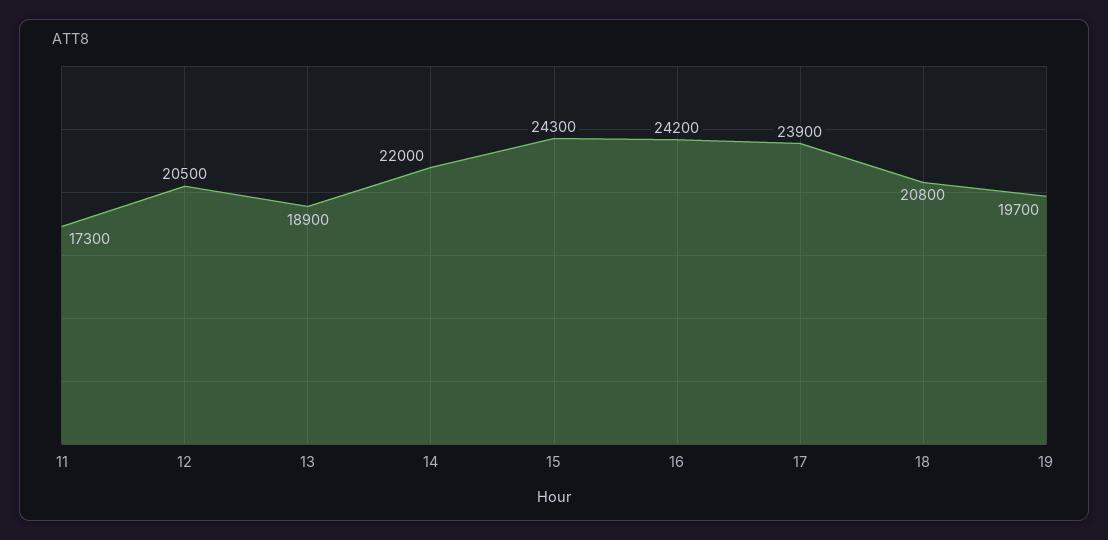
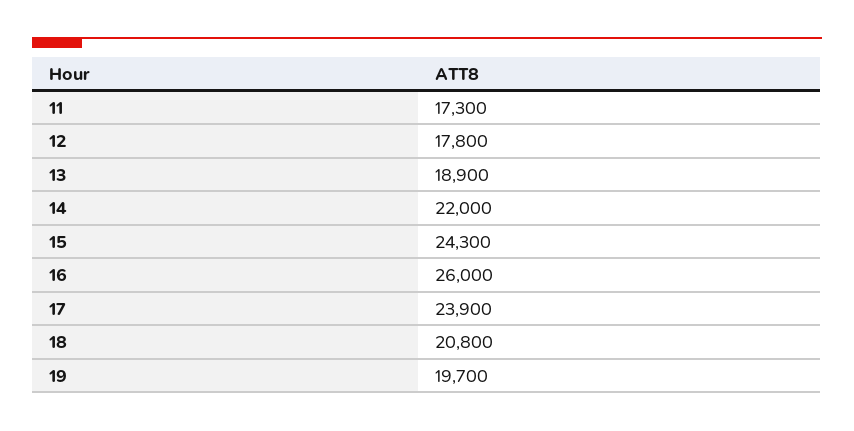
  {
    "11": 17300,
-   "12": 20500,
+   "12": 17800,
    "13": 18900,
    "14": 22000,
    "15": 24300,
-   "16": 24200,
+   "16": 26000,
    "17": 23900,
    "18": 20800,
    "19": 19700
  }

